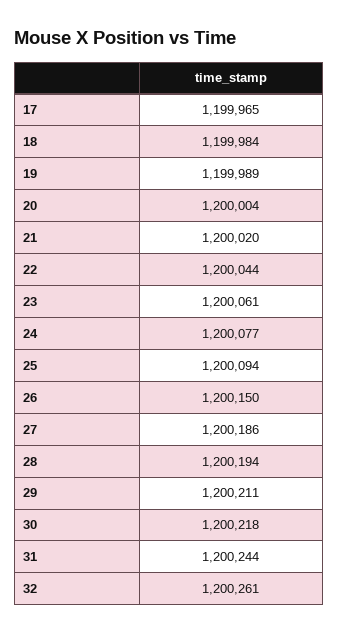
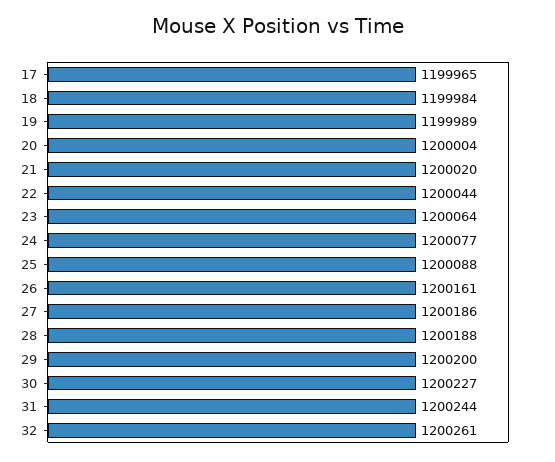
  {
    "17": 1199965,
    "18": 1199984,
    "19": 1199989,
    "20": 1200004,
    "21": 1200020,
    "22": 1200044,
-   "23": 1200061,
+   "23": 1200064,
    "24": 1200077,
-   "25": 1200094,
+   "25": 1200088,
-   "26": 1200150,
+   "26": 1200161,
    "27": 1200186,
-   "28": 1200194,
+   "28": 1200188,
-   "29": 1200211,
+   "29": 1200200,
-   "30": 1200218,
+   "30": 1200227,
    "31": 1200244,
    "32": 1200261
  }

